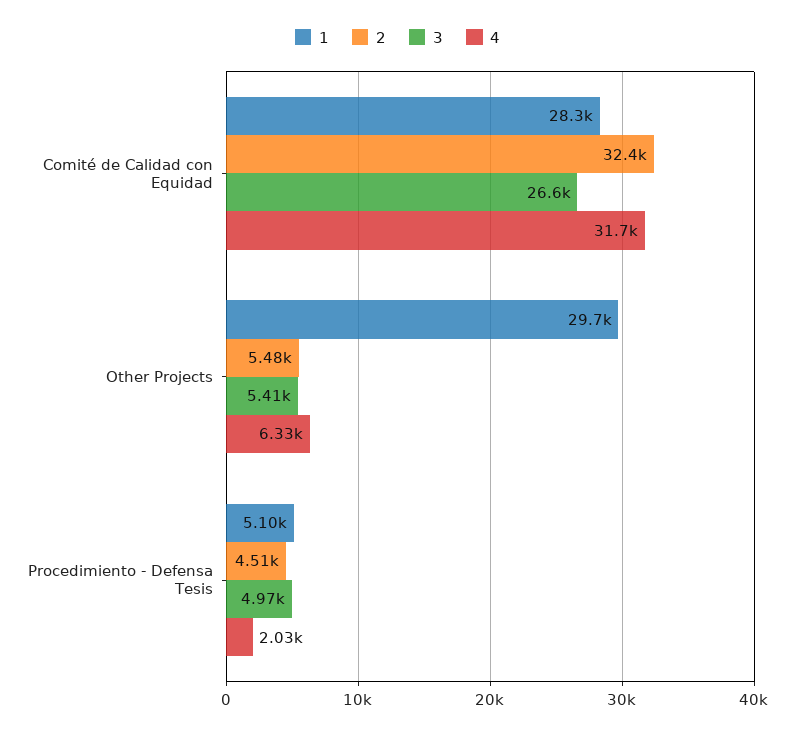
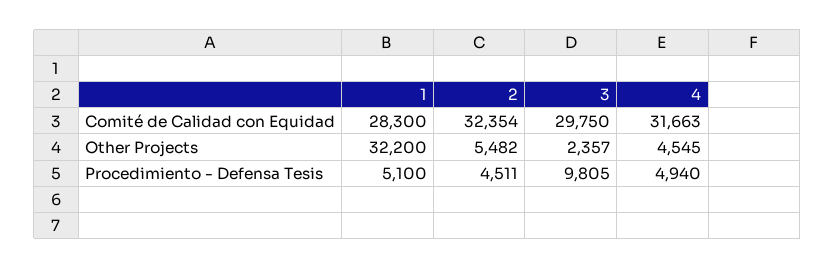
  {
    "1": {
      "Comité de Calidad con Equidad": 28300,
-     "Other Projects": 29700,
+     "Other Projects": 32200,
      "Procedimiento - Defensa Tesis": 5100
    },
    "2": {
      "Comité de Calidad con Equidad": 32354,
      "Other Projects": 5482,
      "Procedimiento - Defensa Tesis": 4511
    },
    "3": {
-     "Comité de Calidad con Equidad": 26600,
+     "Comité de Calidad con Equidad": 29750,
-     "Other Projects": 5410,
+     "Other Projects": 2357,
-     "Procedimiento - Defensa Tesis": 4970
+     "Procedimiento - Defensa Tesis": 9805
    },
    "4": {
      "Comité de Calidad con Equidad": 31663,
-     "Other Projects": 6330,
+     "Other Projects": 4545,
-     "Procedimiento - Defensa Tesis": 2030
+     "Procedimiento - Defensa Tesis": 4940
    }
  }

